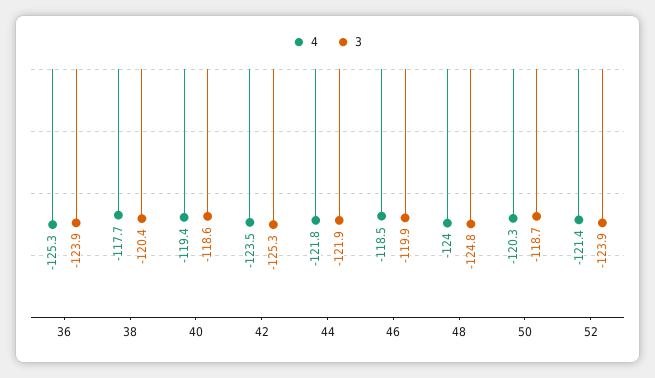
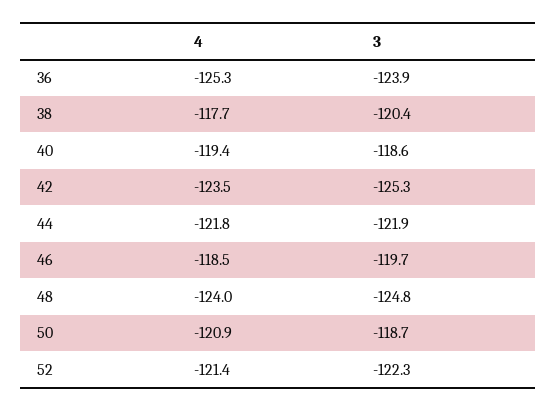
  {
    "4": {
      "36": -125.3,
      "38": -117.7,
      "40": -119.4,
      "42": -123.5,
      "44": -121.8,
      "46": -118.5,
      "48": -124,
-     "50": -120.3,
+     "50": -120.9,
      "52": -121.4
    },
    "3": {
      "36": -123.9,
      "38": -120.4,
      "40": -118.6,
      "42": -125.3,
      "44": -121.9,
-     "46": -119.9,
+     "46": -119.7,
      "48": -124.8,
      "50": -118.7,
-     "52": -123.9
+     "52": -122.3
    }
  }

